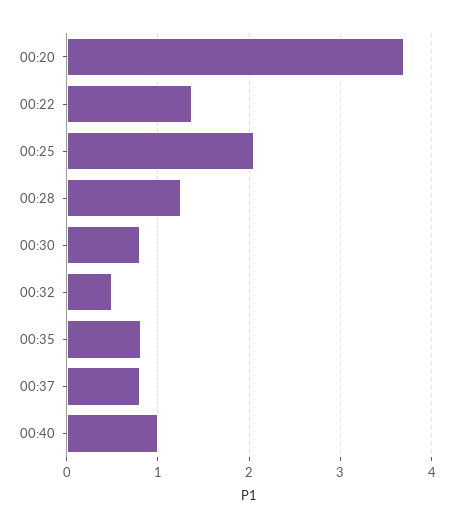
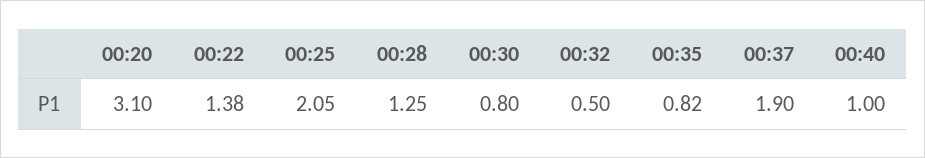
  {
-   "00:20": 3.7,
+   "00:20": 3.1,
    "00:22": 1.38,
    "00:25": 2.05,
    "00:28": 1.25,
    "00:30": 0.8,
    "00:32": 0.5,
    "00:35": 0.82,
-   "00:37": 0.8,
+   "00:37": 1.9,
    "00:40": 1
  }

